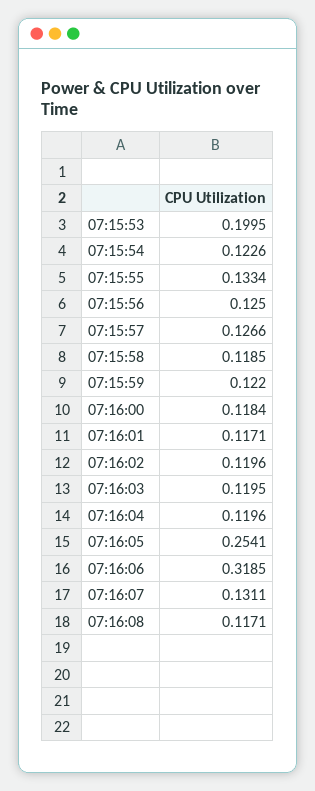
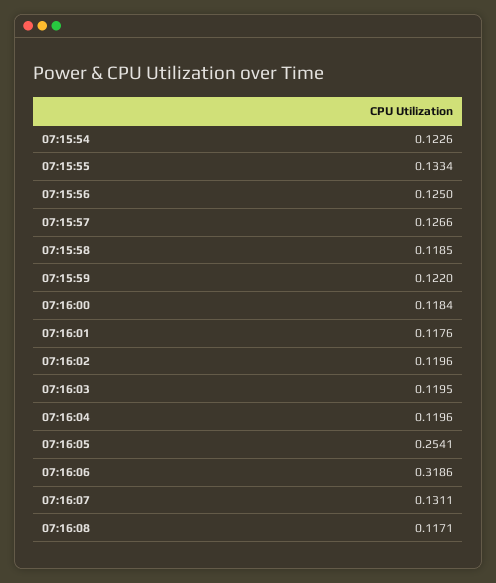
  {
-   "07:15:53": 0.1995,
    "07:15:54": 0.1226,
    "07:15:55": 0.1334,
    "07:15:56": 0.125,
    "07:15:57": 0.1266,
    "07:15:58": 0.1185,
    "07:15:59": 0.122,
    "07:16:00": 0.1184,
-   "07:16:01": 0.1171,
+   "07:16:01": 0.1176,
    "07:16:02": 0.1196,
    "07:16:03": 0.1195,
    "07:16:04": 0.1196,
    "07:16:05": 0.2541,
-   "07:16:06": 0.3185,
+   "07:16:06": 0.3186,
    "07:16:07": 0.1311,
    "07:16:08": 0.1171
  }

